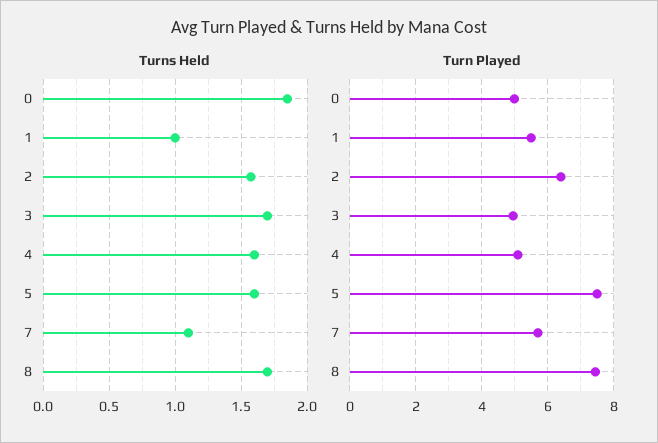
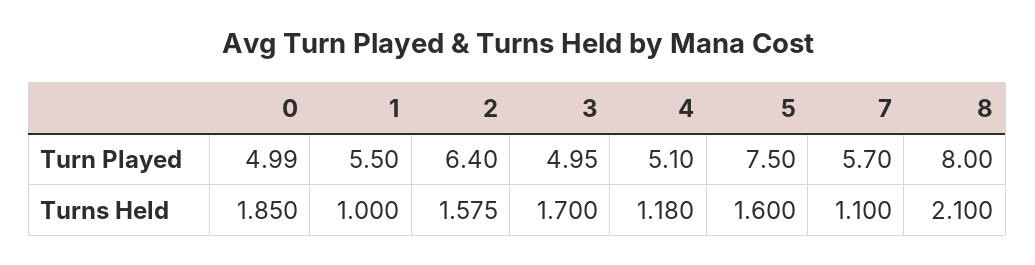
  {
    "Turns Held": {
      "0": 1.85,
      "1": 1,
      "2": 1.575,
      "3": 1.7,
-     "4": 1.6,
+     "4": 1.18,
      "5": 1.6,
      "7": 1.1,
-     "8": 1.7
+     "8": 2.1
    },
    "Turn Played": {
      "0": 4.99,
      "1": 5.5,
      "2": 6.4,
      "3": 4.95,
      "4": 5.1,
      "5": 7.5,
      "7": 5.7,
-     "8": 7.4
+     "8": 8
    }
  }

